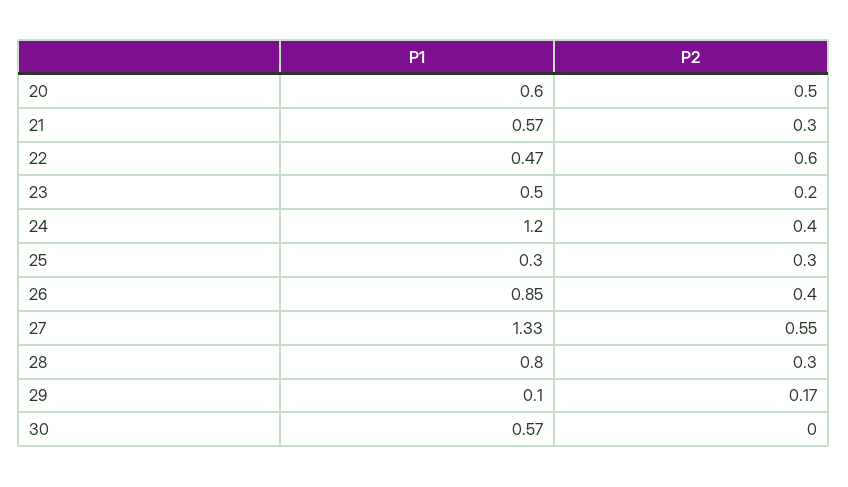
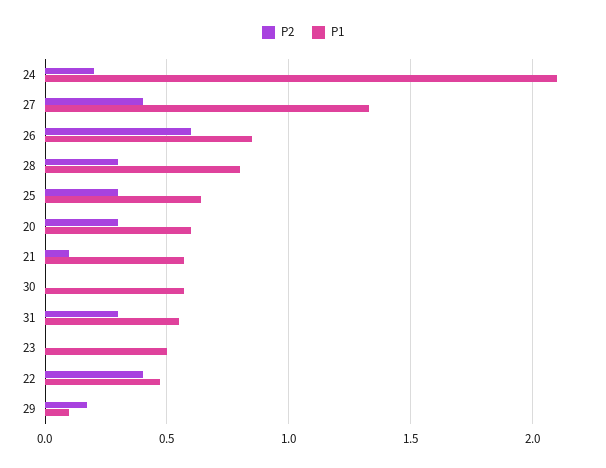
  {
    "P1": {
      "20": 0.6,
      "21": 0.57,
      "22": 0.47,
      "23": 0.5,
-     "24": 1.2,
+     "24": 2.1,
-     "25": 0.3,
+     "25": 0.65,
      "26": 0.85,
      "27": 1.33,
      "28": 0.8,
      "29": 0.1,
-     "30": 0.57
+     "30": 0.57,
+     "31": 0.55
    },
    "P2": {
-     "20": 0.5,
+     "20": 0.3,
-     "21": 0.3,
+     "21": 0.1,
-     "22": 0.6,
+     "22": 0.4,
-     "23": 0.2,
+     "23": 0,
-     "24": 0.4,
+     "24": 0.2,
      "25": 0.3,
-     "26": 0.4,
+     "26": 0.6,
-     "27": 0.55,
+     "27": 0.4,
      "28": 0.3,
      "29": 0.17,
-     "30": 0
+     "30": 0,
+     "31": 0.3
    }
  }

